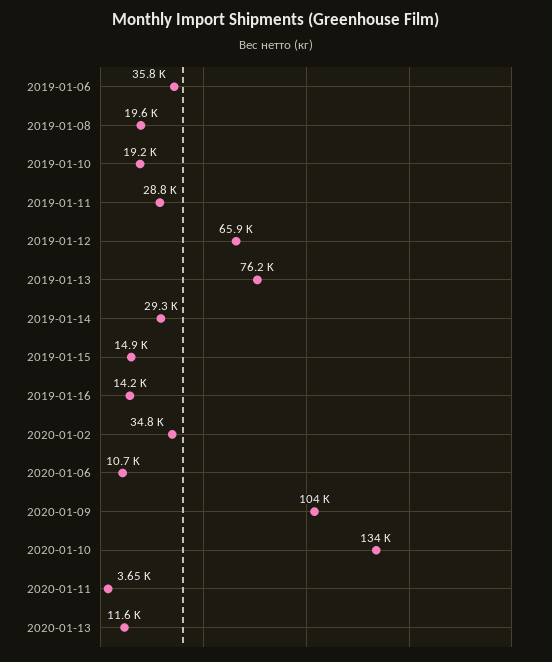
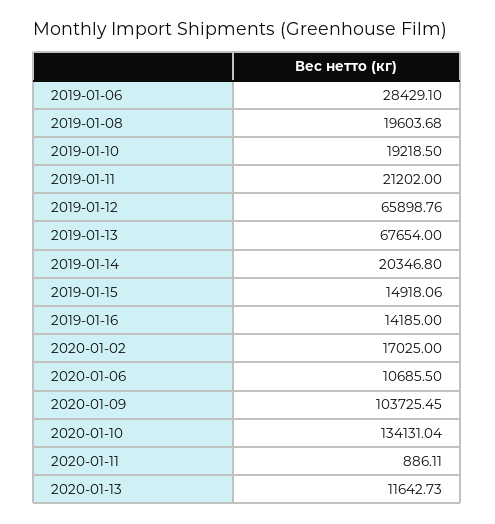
  {
-   "2019-01-06": 35800,
+   "2019-01-06": 28429.1,
    "2019-01-08": 19603.68,
    "2019-01-10": 19218.5,
-   "2019-01-11": 28800,
+   "2019-01-11": 21202,
    "2019-01-12": 65898.76,
-   "2019-01-13": 76200,
+   "2019-01-13": 67654,
-   "2019-01-14": 29300,
+   "2019-01-14": 20346.8,
    "2019-01-15": 14918.06,
    "2019-01-16": 14185,
-   "2020-01-02": 34800,
+   "2020-01-02": 17025,
    "2020-01-06": 10685.5,
    "2020-01-09": 103725.45,
    "2020-01-10": 134131.04,
-   "2020-01-11": 3650,
+   "2020-01-11": 886.11,
    "2020-01-13": 11642.73
  }

